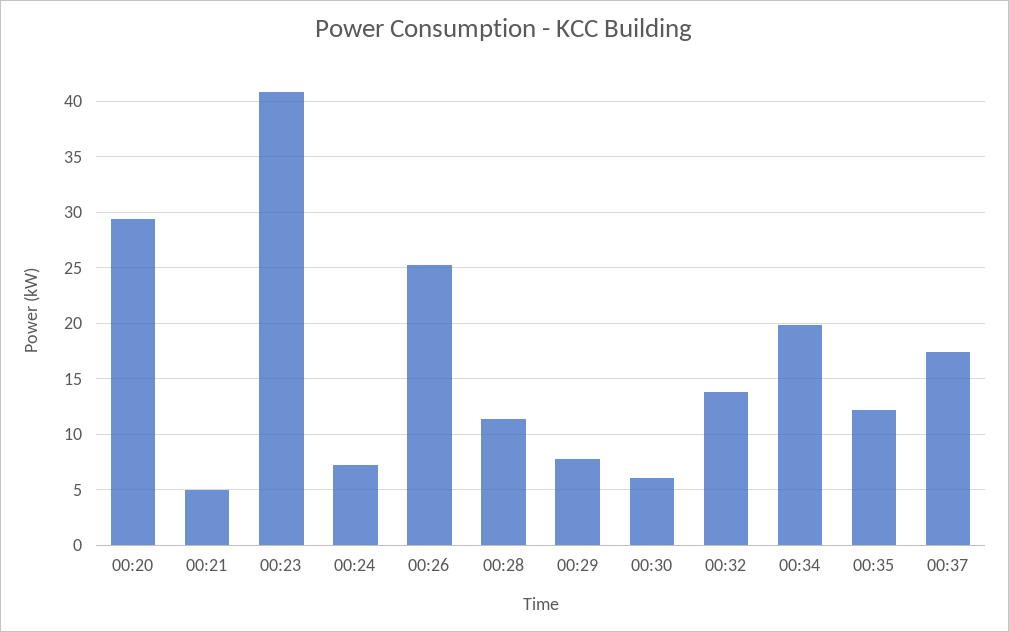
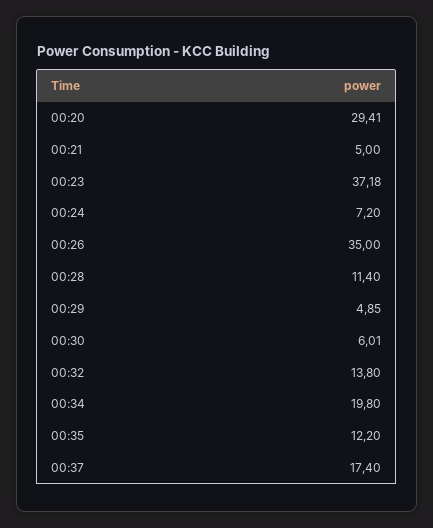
  {
    "00:20": 29.41,
    "00:21": 5,
-   "00:23": 41,
+   "00:23": 37.18,
    "00:24": 7.2,
-   "00:26": 25,
+   "00:26": 35,
    "00:28": 11.4,
-   "00:29": 8,
+   "00:29": 4.85,
    "00:30": 6.01,
    "00:32": 13.8,
    "00:34": 19.8,
    "00:35": 12.2,
    "00:37": 17.4
  }

